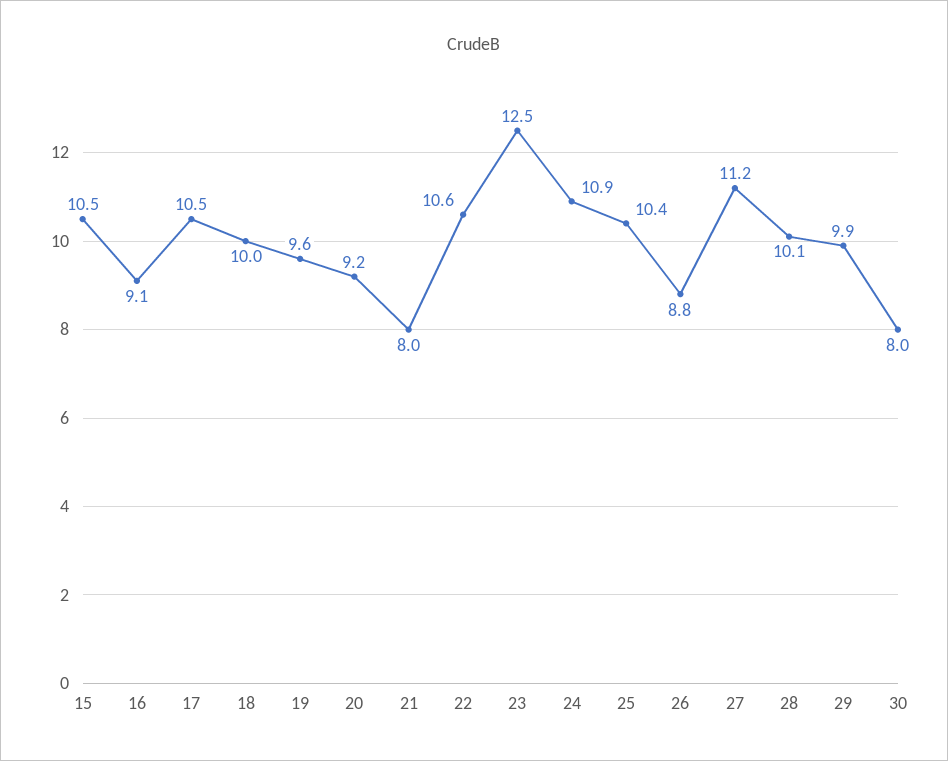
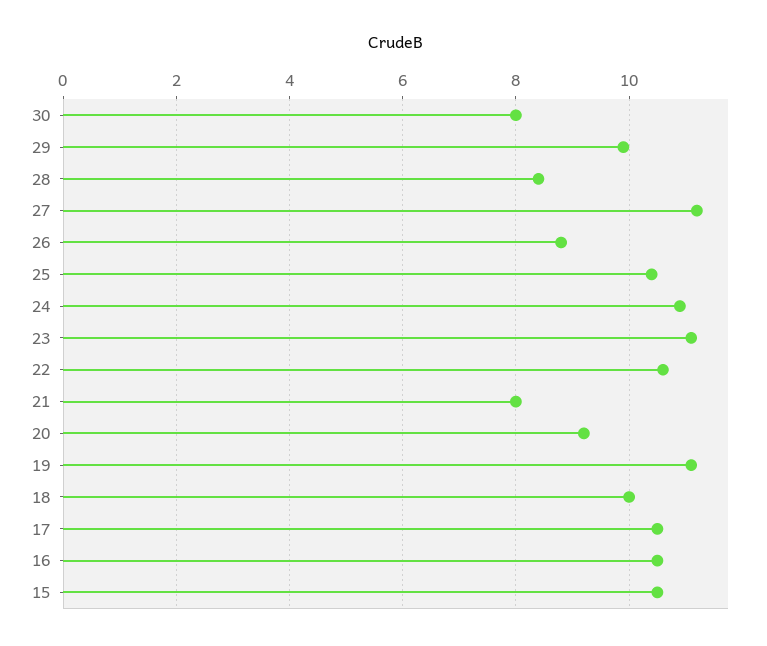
  {
    "15": 10.5,
-   "16": 9.1,
+   "16": 10.5,
    "17": 10.5,
    "18": 10,
-   "19": 9.6,
+   "19": 11,
    "20": 9.2,
    "21": 8,
    "22": 10.6,
-   "23": 12.5,
+   "23": 11,
    "24": 10.9,
    "25": 10.4,
    "26": 8.8,
    "27": 11.2,
-   "28": 10.1,
+   "28": 8.5,
    "29": 9.9,
    "30": 8
  }

